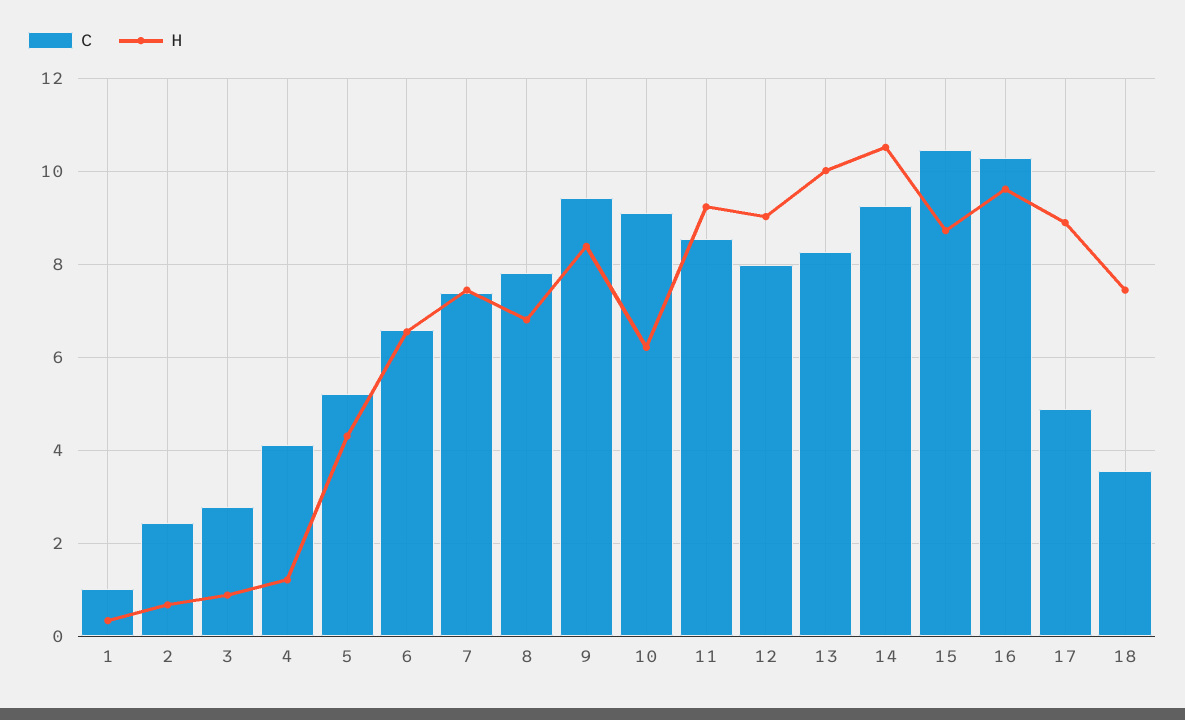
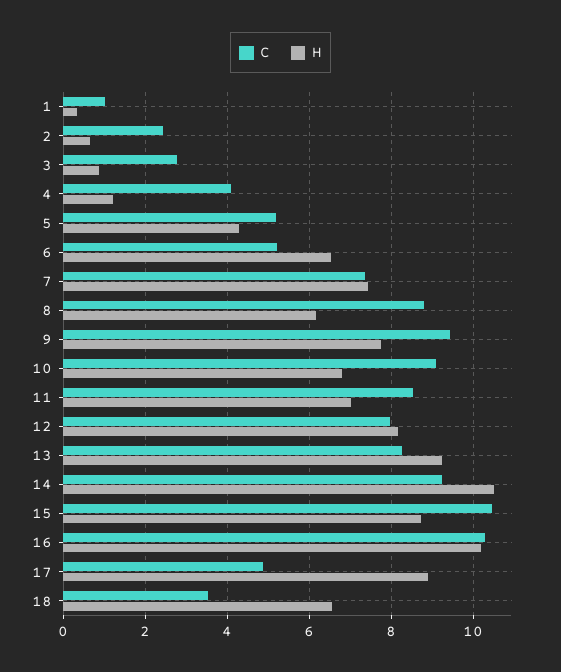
  {
    "C": {
      "1": 1,
      "2": 2.4,
      "3": 2.8,
      "4": 4.2,
      "5": 5.2,
-     "6": 6.6,
+     "6": 5.2,
      "7": 7.4,
-     "8": 7.8,
+     "8": 8.8,
      "9": 9.4,
      "10": 9.2,
      "11": 8.6,
      "12": 8,
      "13": 8.2,
      "14": 9.2,
      "15": 10.4,
      "16": 10.2,
      "17": 4.8,
      "18": 3.6
    },
    "H": {
      "1": 0.4,
      "2": 0.6,
      "3": 0.8,
      "4": 1.2,
      "5": 4.4,
      "6": 6.6,
      "7": 7.4,
-     "8": 6.8,
+     "8": 6.2,
-     "9": 8.4,
+     "9": 7.8,
-     "10": 6.2,
+     "10": 6.8,
-     "11": 9.2,
+     "11": 7,
-     "12": 9,
+     "12": 8.2,
-     "13": 10,
+     "13": 9.2,
      "14": 10.6,
      "15": 8.8,
-     "16": 9.6,
+     "16": 10.2,
      "17": 8.8,
-     "18": 7.4
+     "18": 6.6
    }
  }

